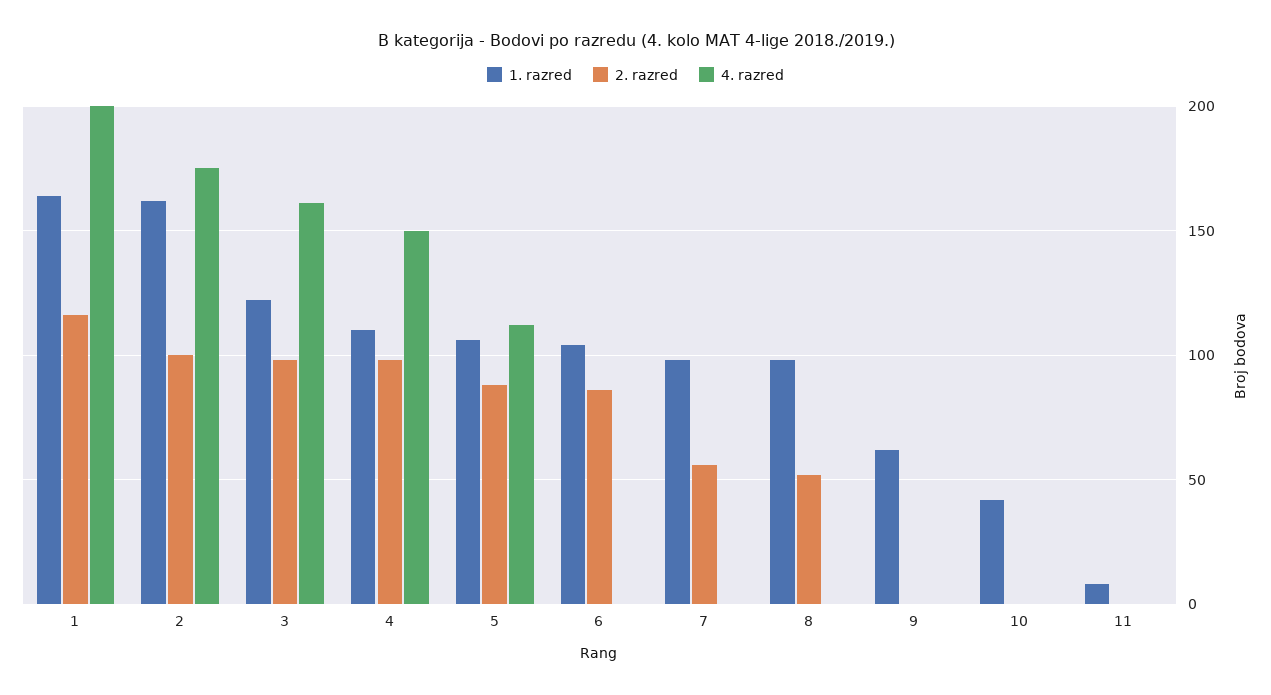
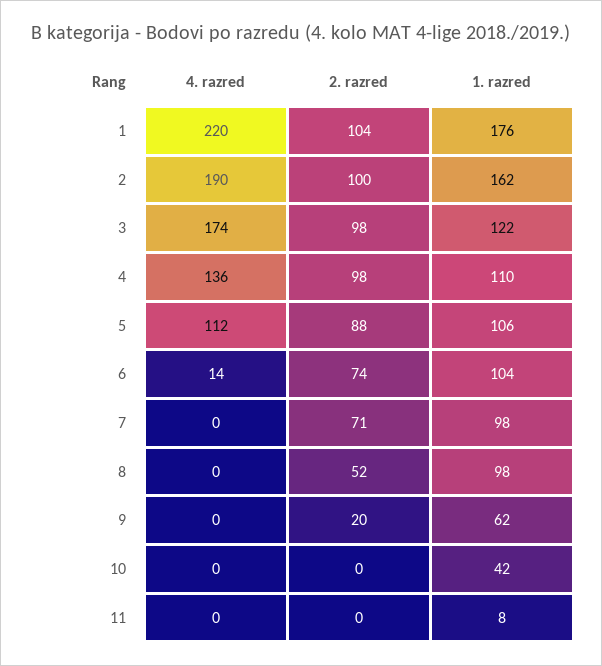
  {
    "1. razred": {
-     "1": 165,
+     "1": 176,
      "2": 162,
      "3": 122,
      "4": 110,
      "5": 106,
      "6": 104,
      "7": 98,
      "8": 98,
      "9": 62,
      "10": 42,
      "11": 8
    },
    "2. razred": {
-     "1": 115,
+     "1": 104,
      "2": 100,
      "3": 98,
      "4": 98,
      "5": 88,
-     "6": 85,
+     "6": 74,
-     "7": 55,
+     "7": 71,
      "8": 52,
-     "9": 0,
+     "9": 20,
      "10": 0,
      "11": 0
    },
    "4. razred": {
-     "1": 200,
+     "1": 220,
-     "2": 175,
+     "2": 190,
-     "3": 160,
+     "3": 174,
-     "4": 150,
+     "4": 136,
      "5": 112,
-     "6": 0,
+     "6": 14,
      "7": 0,
      "8": 0,
      "9": 0,
      "10": 0,
      "11": 0
    }
  }

